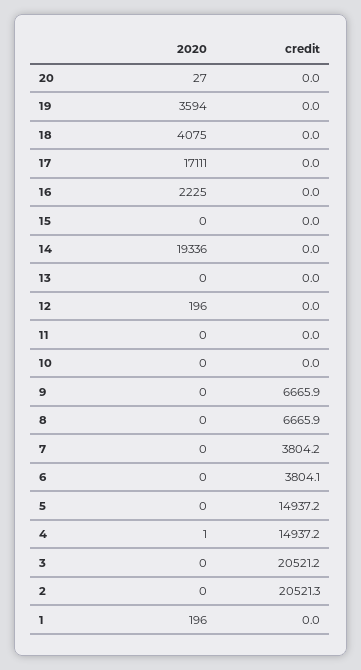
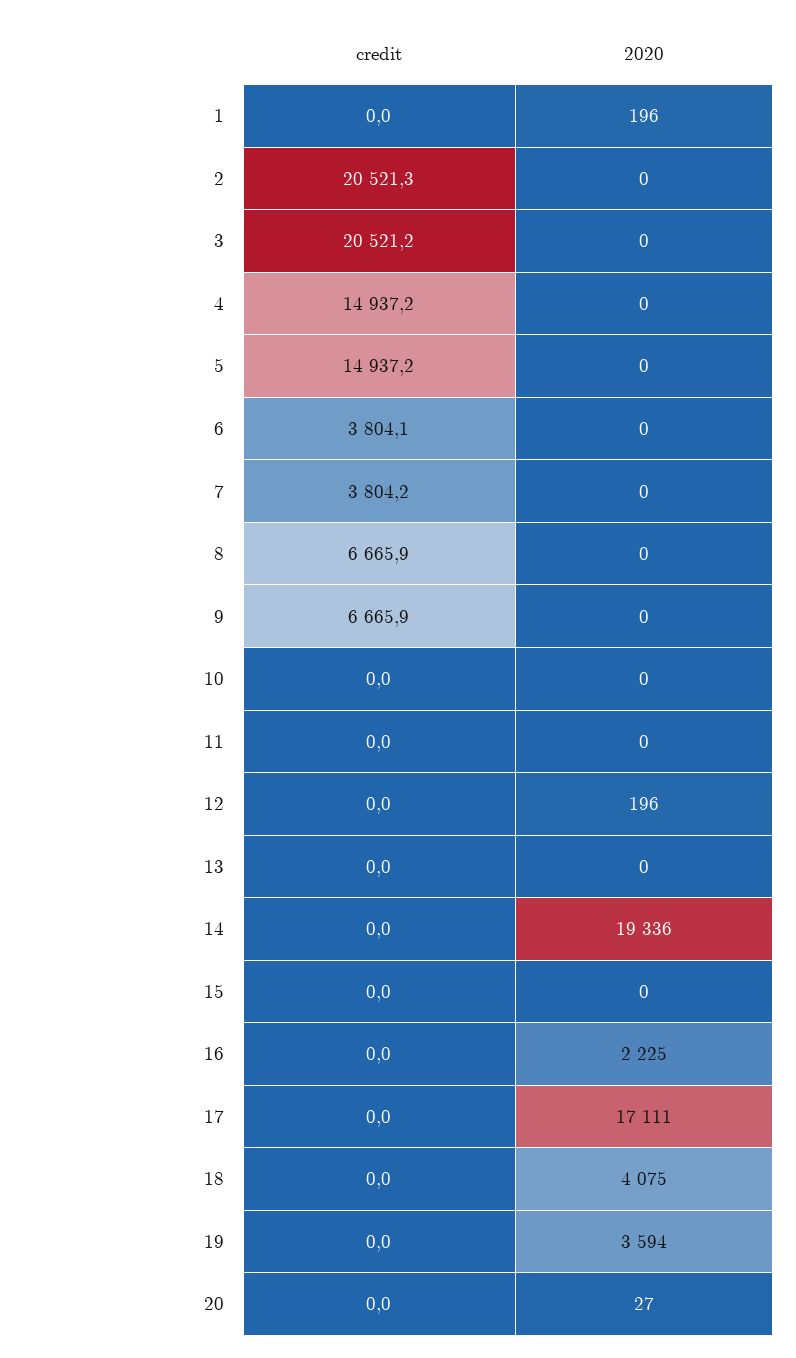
  {
    "2020": {
      "20": 27,
      "19": 3594,
      "18": 4075,
      "17": 17111,
      "16": 2225,
      "15": 0,
      "14": 19336,
      "13": 0,
      "12": 196,
      "11": 0,
      "10": 0,
      "9": 0,
      "8": 0,
      "7": 0,
      "6": 0,
      "5": 0,
-     "4": 1,
+     "4": 0,
      "3": 0,
      "2": 0,
      "1": 196
    },
    "credit": {
      "20": 0,
      "19": 0,
      "18": 0,
      "17": 0,
      "16": 0,
      "15": 0,
      "14": 0,
      "13": 0,
      "12": 0,
      "11": 0,
      "10": 0,
      "9": 6665.9,
      "8": 6665.9,
      "7": 3804.2,
      "6": 3804.1,
      "5": 14937.2,
      "4": 14937.2,
      "3": 20521.2,
      "2": 20521.3,
      "1": 0
    }
  }

